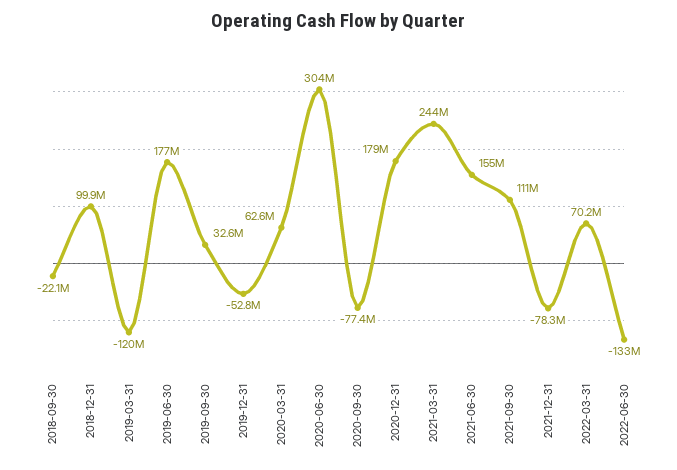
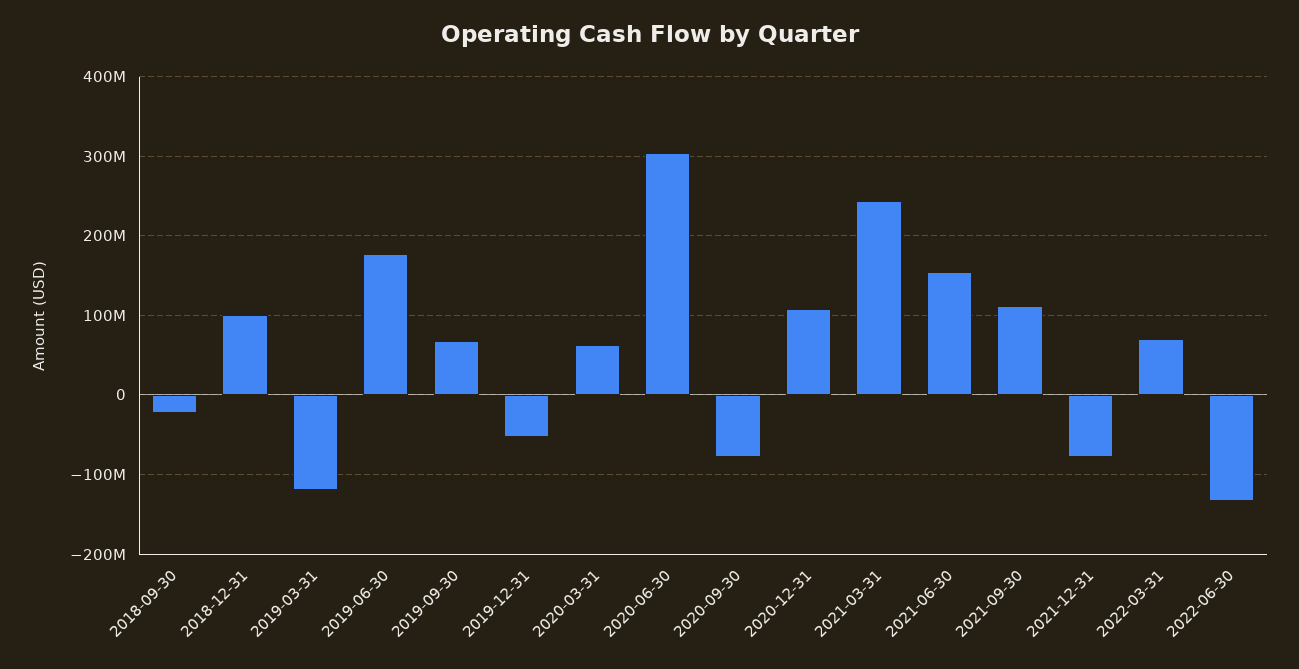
  {
    "2018-09-30": -22100000,
    "2018-12-31": 99900000,
    "2019-03-31": -120000000,
    "2019-06-30": 177000000,
-   "2019-09-30": 32600000,
+   "2019-09-30": 70000000,
    "2019-12-31": -52800000,
    "2020-03-31": 62600000,
    "2020-06-30": 304000000,
    "2020-09-30": -77400000,
-   "2020-12-31": 179000000,
+   "2020-12-31": 110000000,
    "2021-03-31": 244000000,
    "2021-06-30": 155000000,
    "2021-09-30": 111000000,
    "2021-12-31": -78300000,
    "2022-03-31": 70200000,
    "2022-06-30": -133000000
  }

